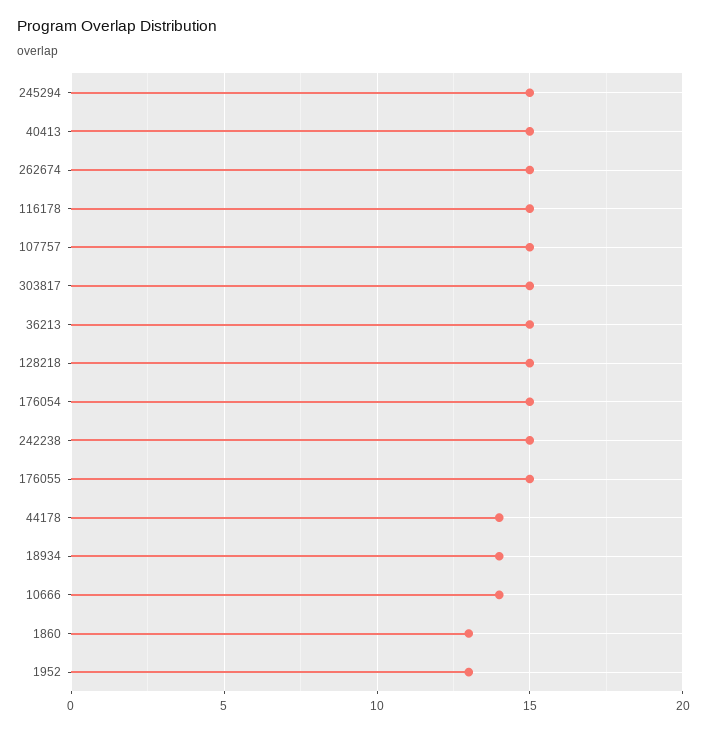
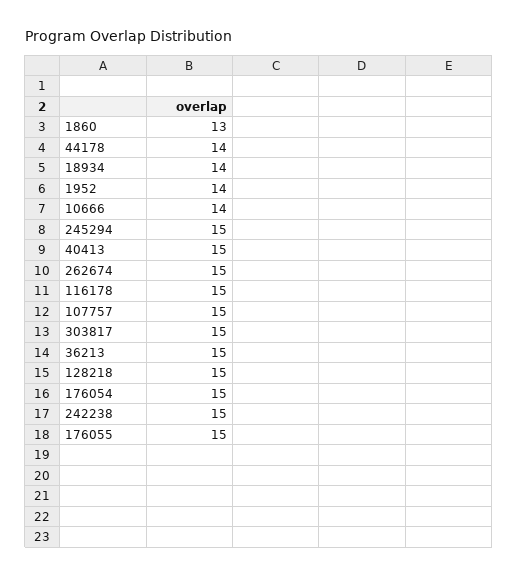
  {
    "245294": 15,
    "40413": 15,
    "262674": 15,
    "116178": 15,
    "107757": 15,
    "303817": 15,
    "36213": 15,
    "128218": 15,
    "176054": 15,
    "242238": 15,
    "176055": 15,
    "44178": 14,
    "18934": 14,
    "10666": 14,
    "1860": 13,
-   "1952": 13
+   "1952": 14
  }

